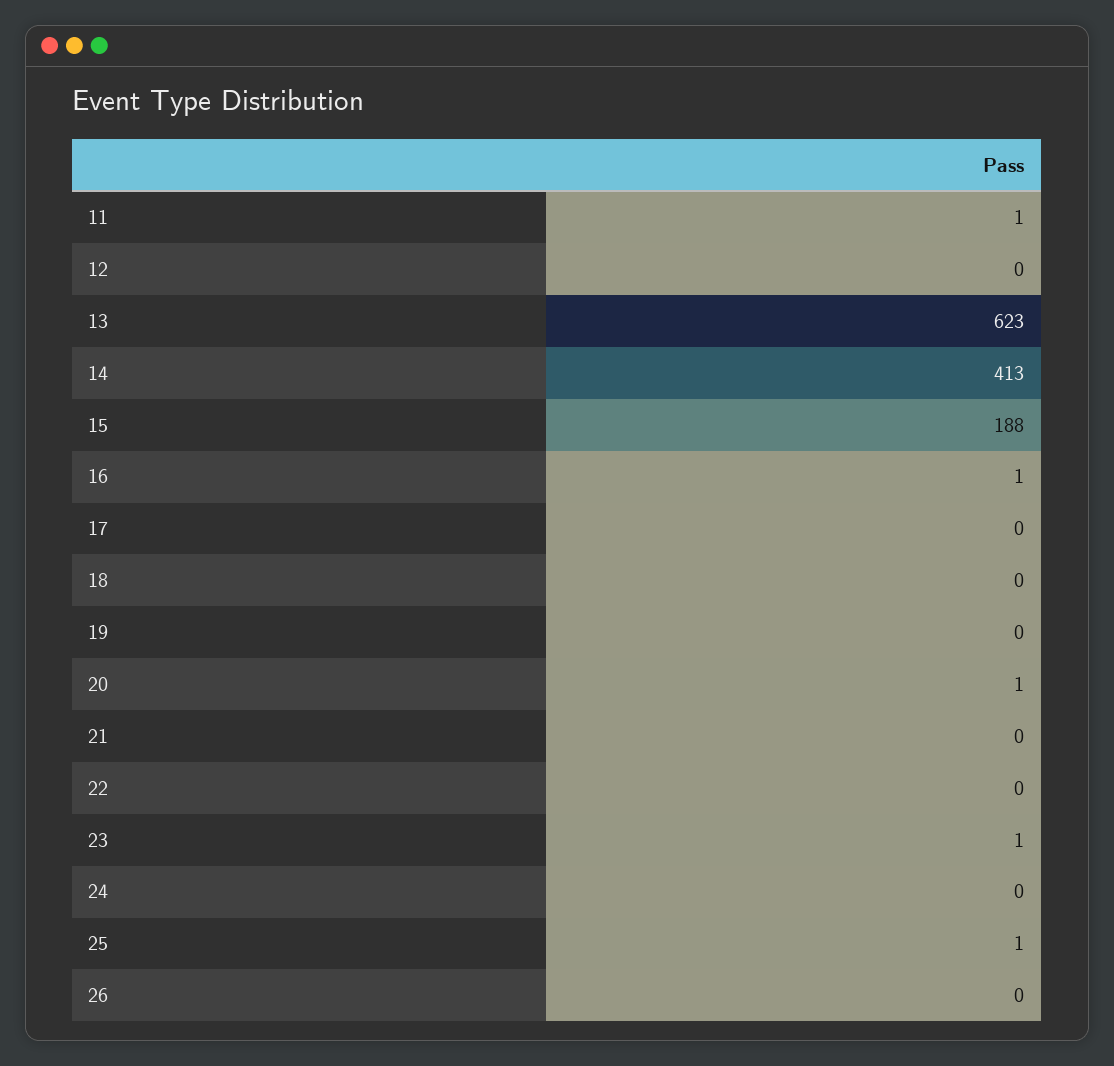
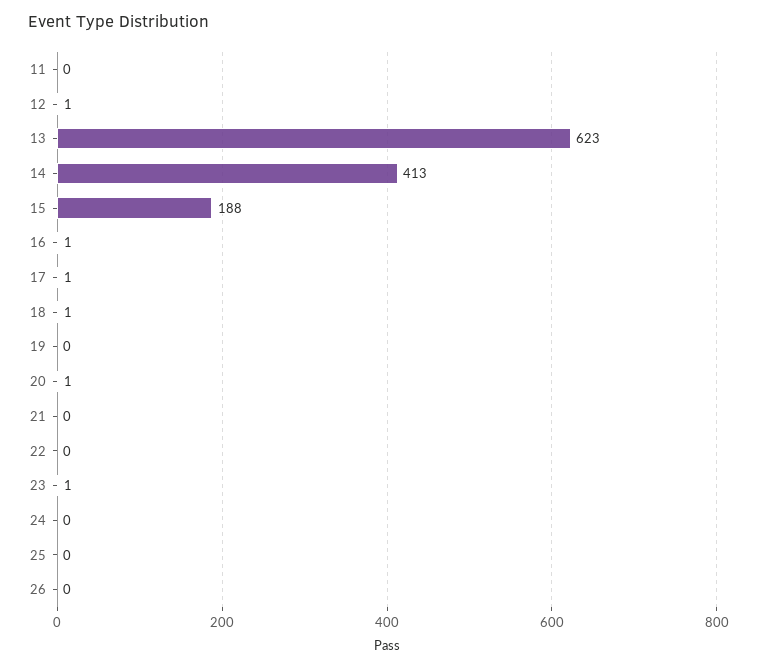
  {
-   "11": 1,
+   "11": 0,
-   "12": 0,
+   "12": 1,
    "13": 623,
    "14": 413,
    "15": 188,
    "16": 1,
-   "17": 0,
+   "17": 1,
-   "18": 0,
+   "18": 1,
    "19": 0,
    "20": 1,
    "21": 0,
    "22": 0,
    "23": 1,
    "24": 0,
-   "25": 1,
+   "25": 0,
    "26": 0
  }

